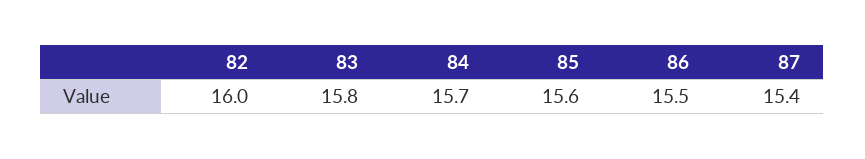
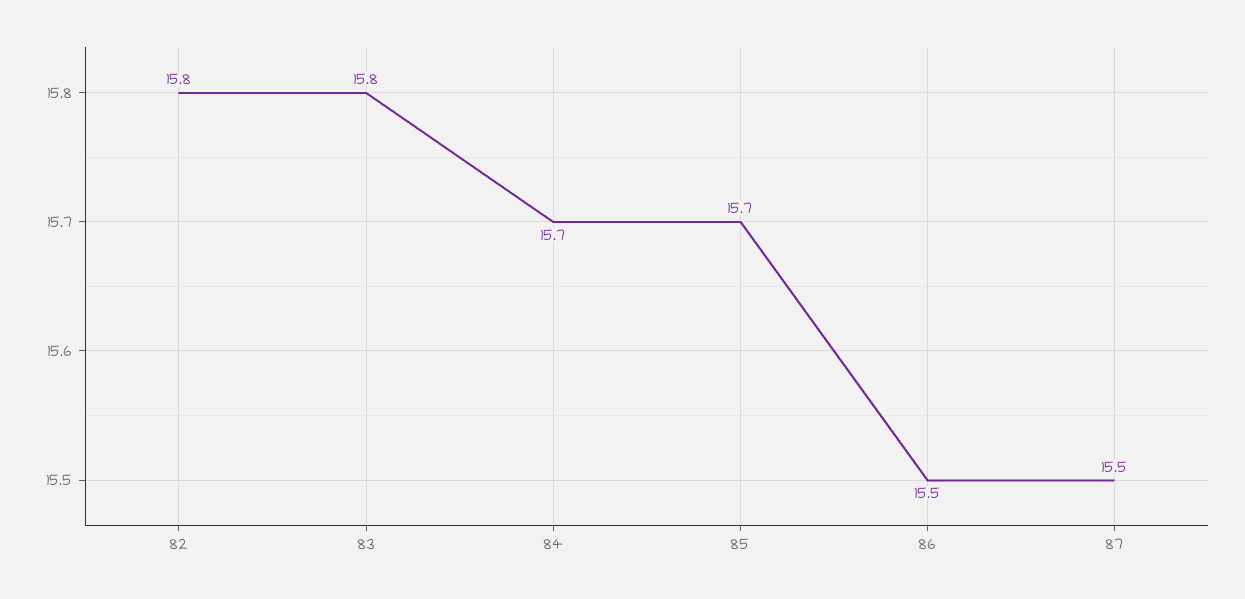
  {
-   "82": 16,
+   "82": 15.8,
    "83": 15.8,
    "84": 15.7,
-   "85": 15.6,
+   "85": 15.7,
    "86": 15.5,
-   "87": 15.4
+   "87": 15.5
  }

